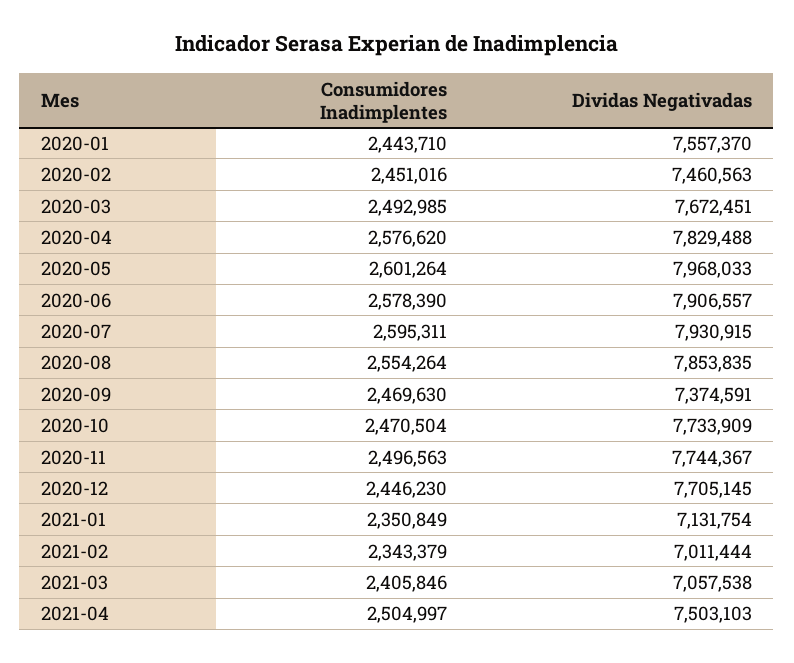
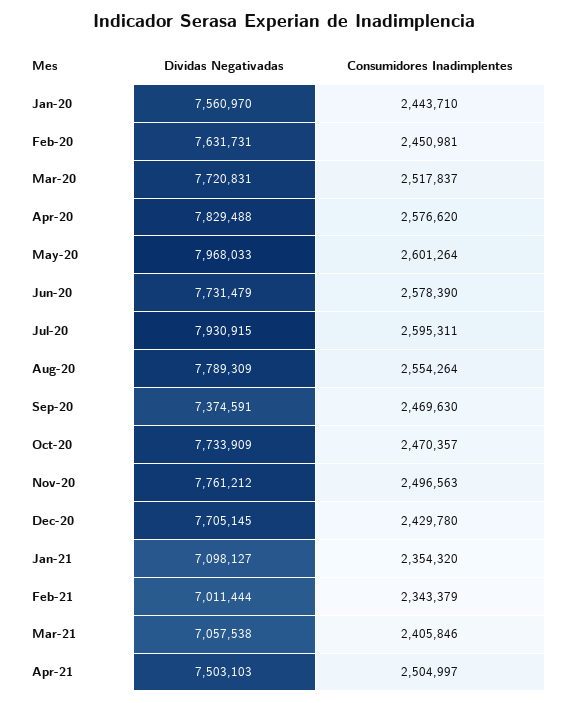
  {
    "Consumidores Inadimplentes": {
      "2020-01": 2443710,
-     "2020-02": 2451016,
+     "2020-02": 2450981,
-     "2020-03": 2492985,
+     "2020-03": 2517837,
      "2020-04": 2576620,
      "2020-05": 2601264,
      "2020-06": 2578390,
      "2020-07": 2595311,
      "2020-08": 2554264,
      "2020-09": 2469630,
-     "2020-10": 2470504,
+     "2020-10": 2470357,
      "2020-11": 2496563,
-     "2020-12": 2446230,
+     "2020-12": 2429780,
-     "2021-01": 2350849,
+     "2021-01": 2354320,
      "2021-02": 2343379,
      "2021-03": 2405846,
      "2021-04": 2504997
    },
    "Dividas Negativadas": {
-     "2020-01": 7557370,
+     "2020-01": 7560970,
-     "2020-02": 7460563,
+     "2020-02": 7631731,
-     "2020-03": 7672451,
+     "2020-03": 7720831,
      "2020-04": 7829488,
      "2020-05": 7968033,
-     "2020-06": 7906557,
+     "2020-06": 7731479,
      "2020-07": 7930915,
-     "2020-08": 7853835,
+     "2020-08": 7789309,
      "2020-09": 7374591,
      "2020-10": 7733909,
-     "2020-11": 7744367,
+     "2020-11": 7761212,
      "2020-12": 7705145,
-     "2021-01": 7131754,
+     "2021-01": 7098127,
      "2021-02": 7011444,
      "2021-03": 7057538,
      "2021-04": 7503103
    }
  }

